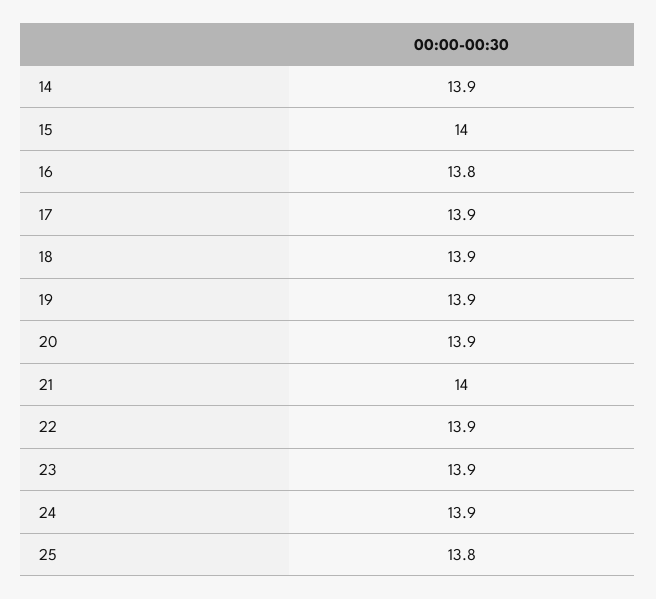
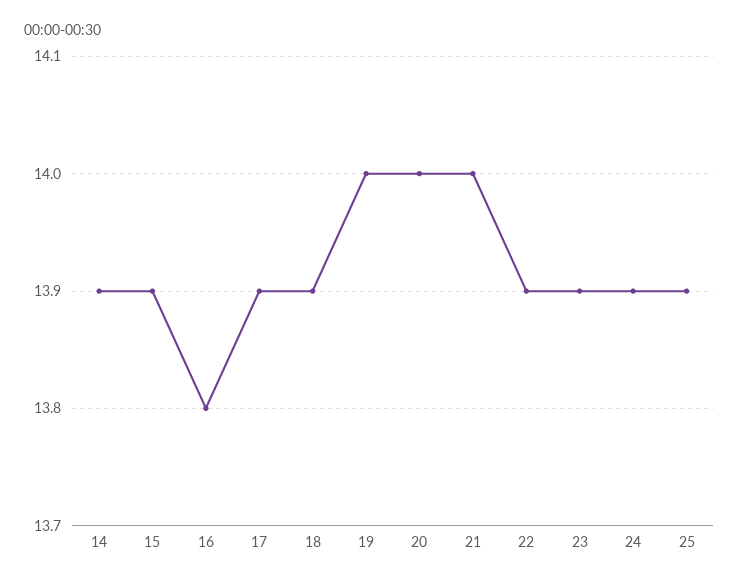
  {
    "14": 13.9,
-   "15": 14,
+   "15": 13.9,
    "16": 13.8,
    "17": 13.9,
    "18": 13.9,
-   "19": 13.9,
+   "19": 14,
-   "20": 13.9,
+   "20": 14,
    "21": 14,
    "22": 13.9,
    "23": 13.9,
    "24": 13.9,
-   "25": 13.8
+   "25": 13.9
  }

